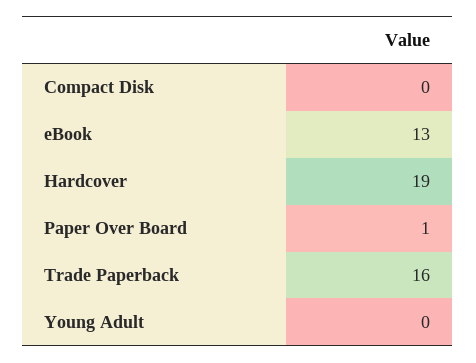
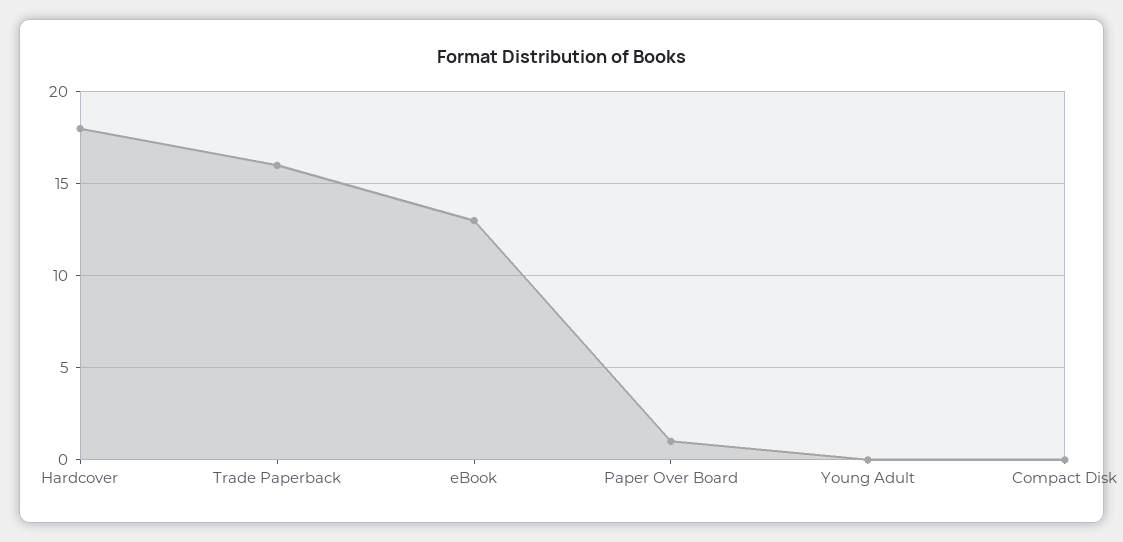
  {
    "Compact Disk": 0,
    "eBook": 13,
-   "Hardcover": 19,
+   "Hardcover": 18,
    "Paper Over Board": 1,
    "Trade Paperback": 16,
    "Young Adult": 0
  }

